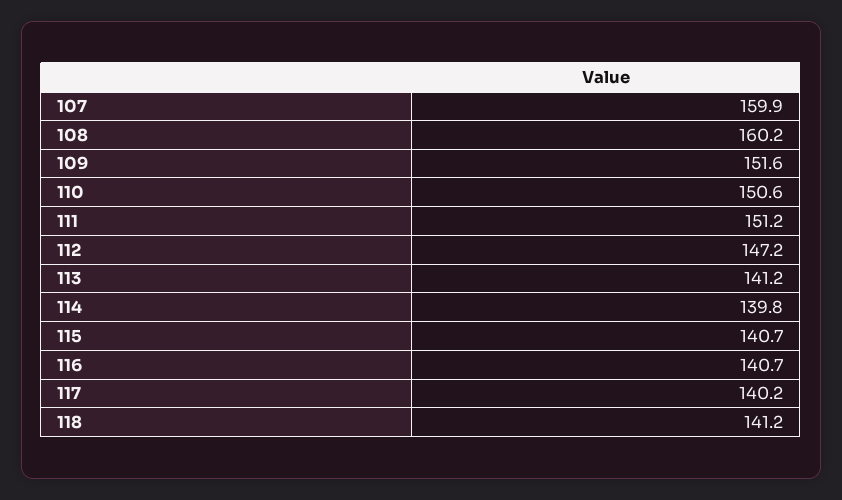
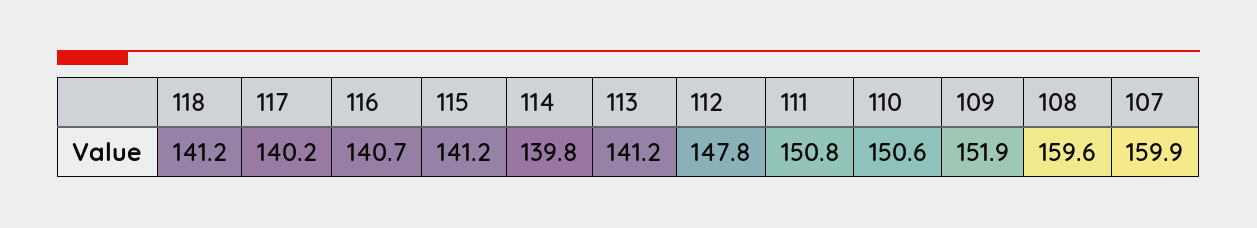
  {
    "107": 159.9,
-   "108": 160.2,
+   "108": 159.6,
-   "109": 151.6,
+   "109": 151.9,
    "110": 150.6,
-   "111": 151.2,
+   "111": 150.8,
-   "112": 147.2,
+   "112": 147.8,
    "113": 141.2,
    "114": 139.8,
-   "115": 140.7,
+   "115": 141.2,
    "116": 140.7,
    "117": 140.2,
    "118": 141.2
  }

